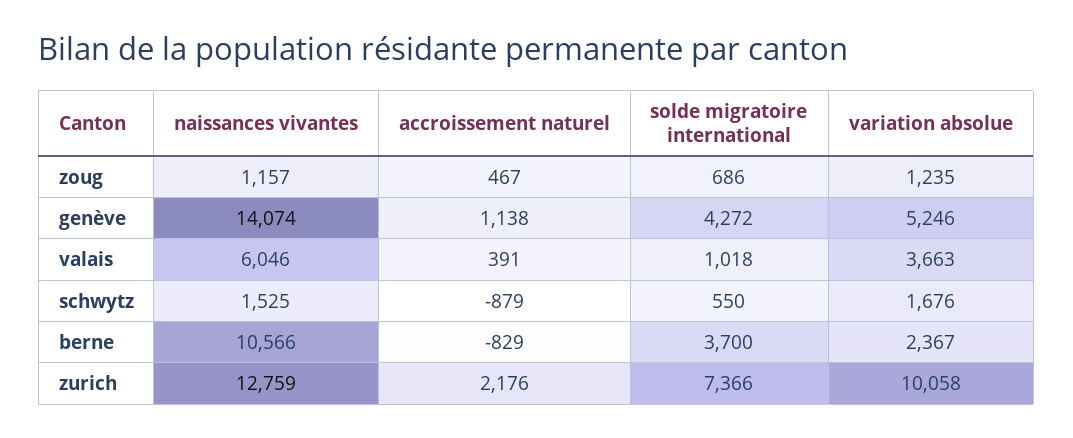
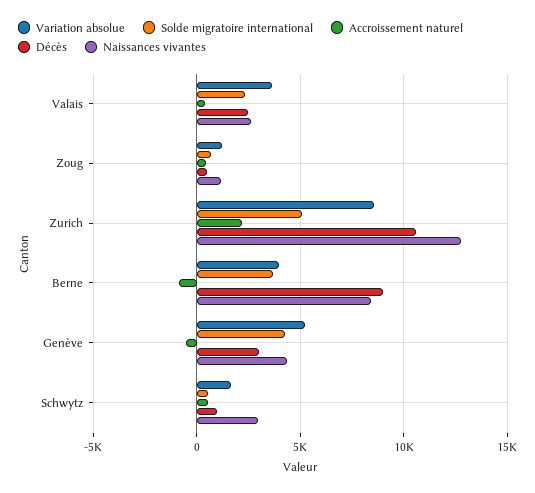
  {
    "naissances vivantes": {
      "zoug": 1157,
-     "genève": 14074,
+     "genève": 4500,
-     "valais": 6046,
+     "valais": 2500,
-     "schwytz": 1525,
+     "schwytz": 3000,
-     "berne": 10566,
+     "berne": 8500,
      "zurich": 12759
    },
    "accroissement naturel": {
      "zoug": 467,
-     "genève": 1138,
+     "genève": -500,
      "valais": 391,
-     "schwytz": -879,
+     "schwytz": 500,
      "berne": -829,
      "zurich": 2176
    },
    "solde migratoire international": {
      "zoug": 686,
      "genève": 4272,
-     "valais": 1018,
+     "valais": 2500,
      "schwytz": 550,
      "berne": 3700,
-     "zurich": 7366
+     "zurich": 5000
    },
    "variation absolue": {
      "zoug": 1235,
      "genève": 5246,
      "valais": 3663,
      "schwytz": 1676,
-     "berne": 2367,
+     "berne": 4000,
-     "zurich": 10058
+     "zurich": 8500
-   }
+   },
+   "Décès": {
+     "valais": 2500,
+     "zoug": 500,
+     "zurich": 10500,
+     "berne": 9000,
+     "genève": 3000,
+     "schwytz": 1000
+   }
  }

